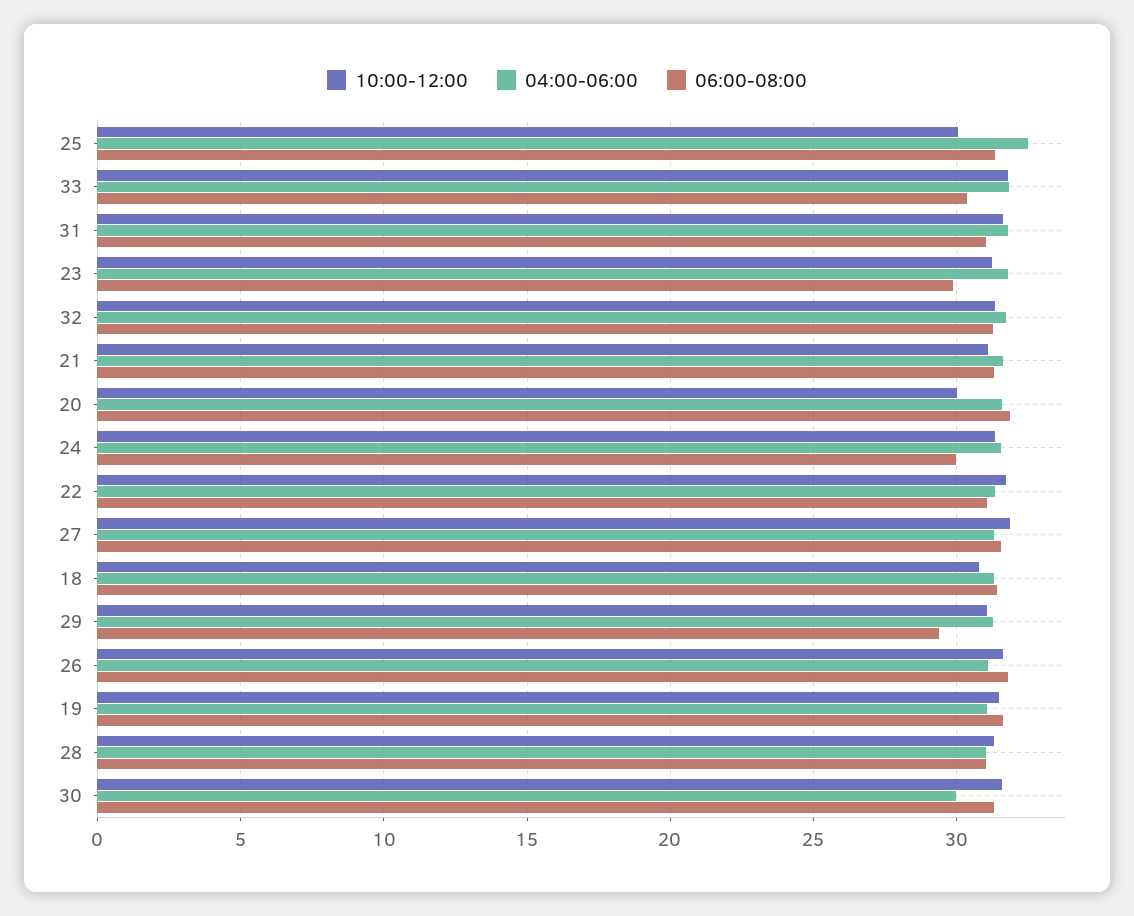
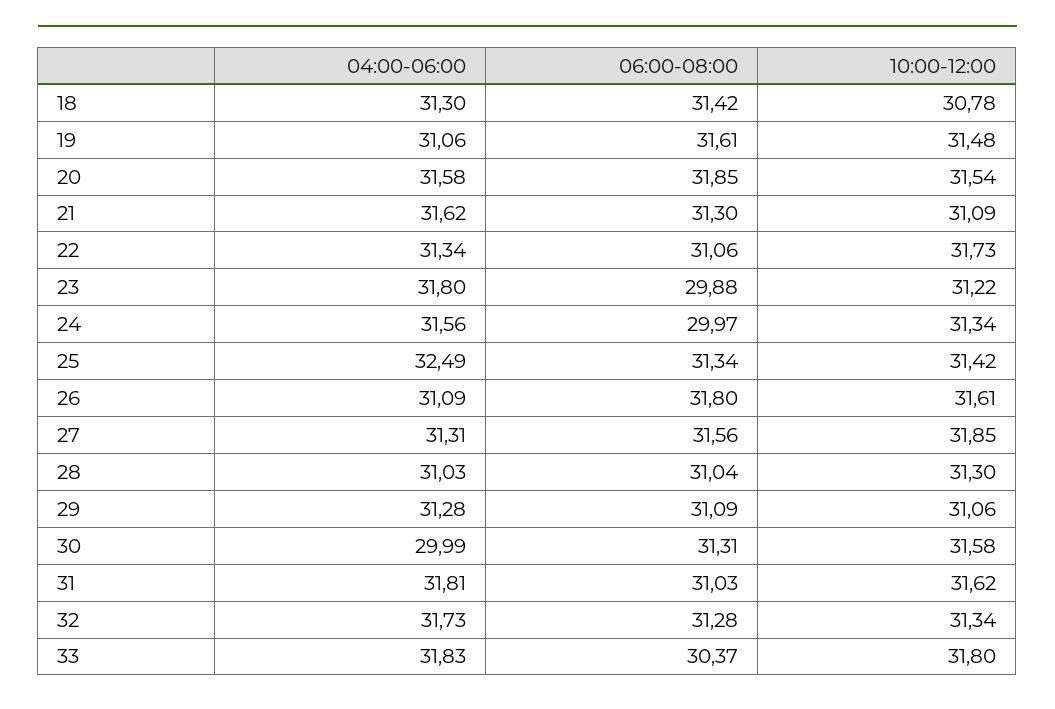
  {
    "10:00-12:00": {
-     "25": 30,
+     "25": 31.42,
      "33": 31.8,
      "31": 31.62,
      "23": 31.22,
      "32": 31.34,
      "21": 31.09,
-     "20": 30,
+     "20": 31.54,
      "24": 31.34,
      "22": 31.73,
      "27": 31.85,
      "18": 30.78,
      "29": 31.06,
      "26": 31.61,
      "19": 31.48,
      "28": 31.3,
      "30": 31.58
    },
    "04:00-06:00": {
      "25": 32.49,
      "33": 31.83,
      "31": 31.81,
      "23": 31.8,
      "32": 31.73,
      "21": 31.62,
      "20": 31.58,
      "24": 31.56,
      "22": 31.34,
      "27": 31.31,
      "18": 31.3,
      "29": 31.28,
      "26": 31.09,
      "19": 31.06,
      "28": 31.03,
      "30": 29.99
    },
    "06:00-08:00": {
      "25": 31.34,
      "33": 30.37,
      "31": 31.03,
      "23": 29.88,
      "32": 31.28,
      "21": 31.3,
      "20": 31.85,
      "24": 29.97,
      "22": 31.06,
      "27": 31.56,
      "18": 31.42,
-     "29": 29.5,
+     "29": 31.09,
      "26": 31.8,
      "19": 31.61,
      "28": 31.04,
      "30": 31.31
    }
  }

